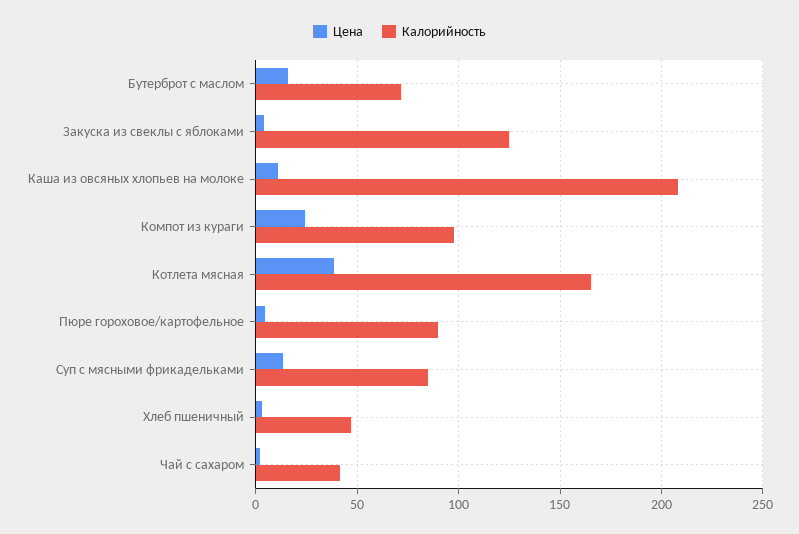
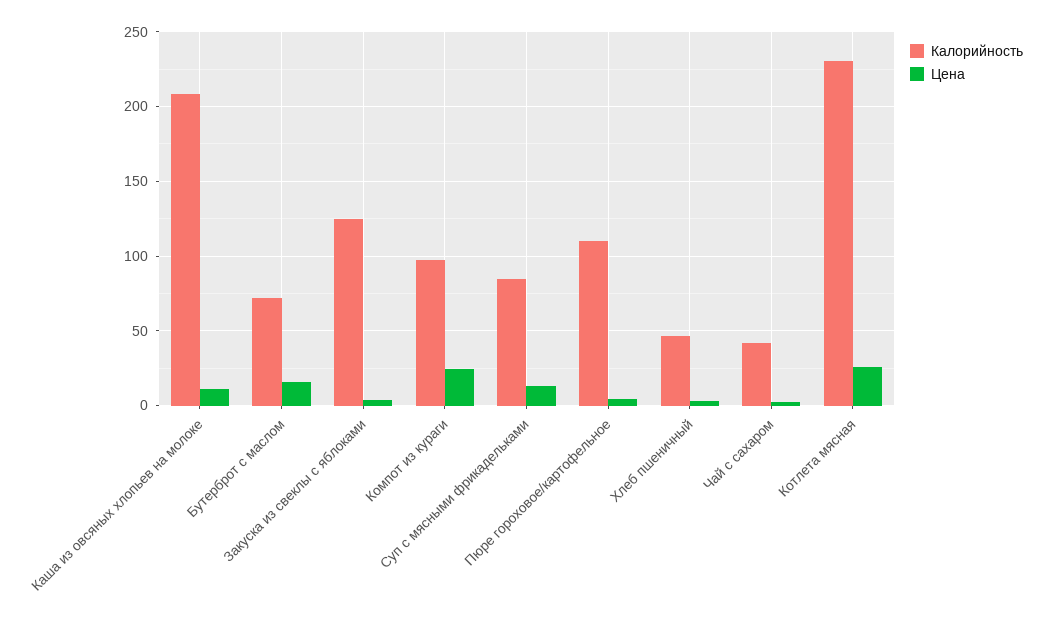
  {
    "Цена": {
      "Бутерброт с маслом": 15,
      "Закуска из свеклы с яблоками": 5,
      "Каша из овсяных хлопьев на молоке": 10,
      "Компот из кураги": 25,
-     "Котлета мясная": 40,
+     "Котлета мясная": 25,
      "Пюре гороховое/картофельное": 5,
      "Суп с мясными фрикадельками": 15,
      "Хлеб пшеничный": 5,
      "Чай с сахаром": 0
    },
    "Калорийность": {
      "Бутерброт с маслом": 70,
      "Закуска из свеклы с яблоками": 125,
      "Каша из овсяных хлопьев на молоке": 210,
      "Компот из кураги": 100,
-     "Котлета мясная": 165,
+     "Котлета мясная": 230,
-     "Пюре гороховое/картофельное": 90,
+     "Пюре гороховое/картофельное": 110,
      "Суп с мясными фрикадельками": 85,
      "Хлеб пшеничный": 45,
      "Чай с сахаром": 40
    }
  }

